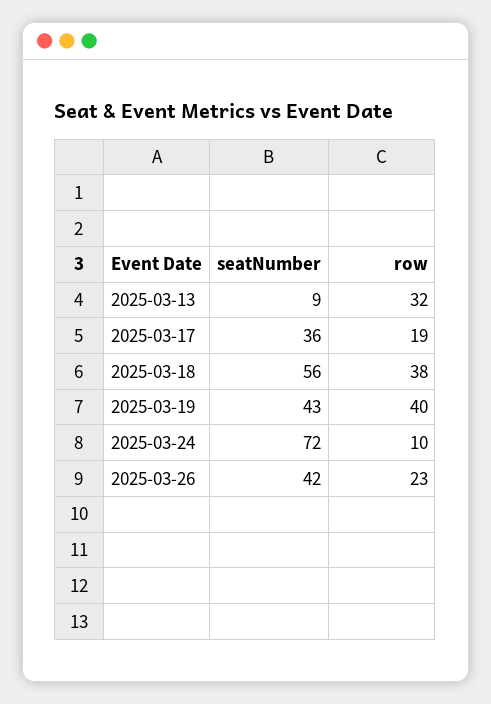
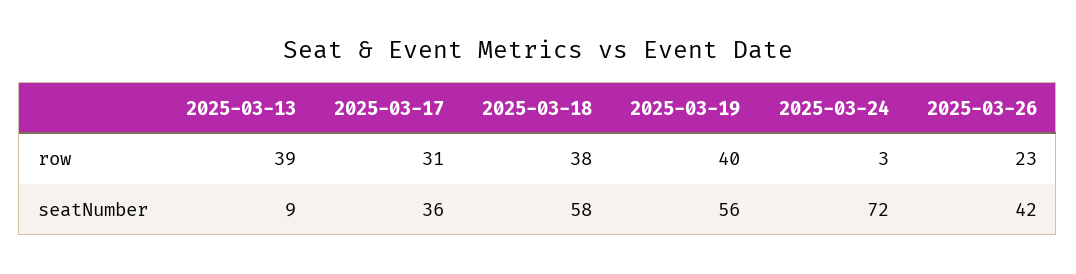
  {
    "seatNumber": {
      "2025-03-13": 9,
      "2025-03-17": 36,
-     "2025-03-18": 56,
+     "2025-03-18": 58,
-     "2025-03-19": 43,
+     "2025-03-19": 56,
      "2025-03-24": 72,
      "2025-03-26": 42
    },
    "row": {
-     "2025-03-13": 32,
+     "2025-03-13": 39,
-     "2025-03-17": 19,
+     "2025-03-17": 31,
      "2025-03-18": 38,
      "2025-03-19": 40,
-     "2025-03-24": 10,
+     "2025-03-24": 3,
      "2025-03-26": 23
    }
  }

